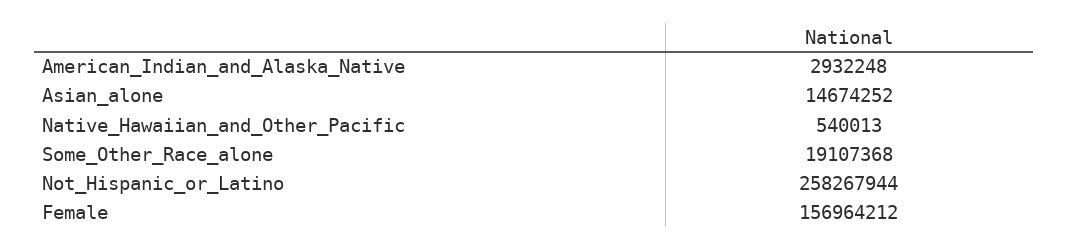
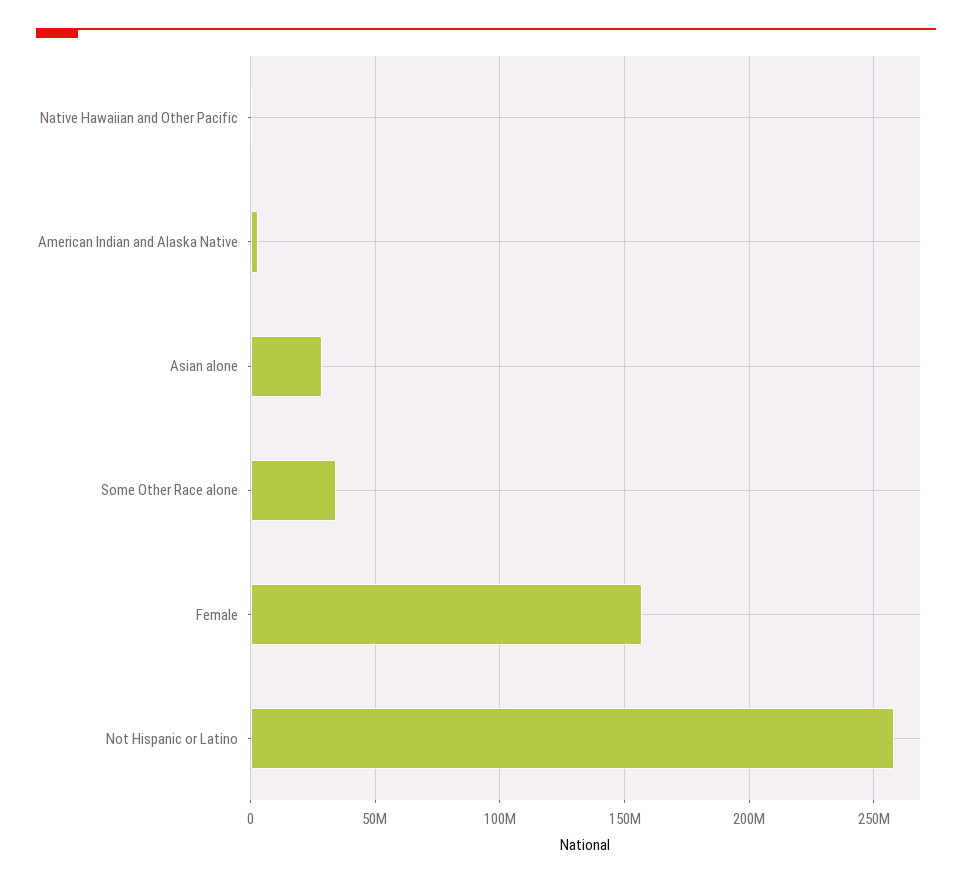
  {
    "American_Indian_and_Alaska_Native": 2932248,
-   "Asian_alone": 14674252,
+   "Asian_alone": 30000000,
    "Native_Hawaiian_and_Other_Pacific": 540013,
-   "Some_Other_Race_alone": 19107368,
+   "Some_Other_Race_alone": 35000000,
    "Not_Hispanic_or_Latino": 258267944,
    "Female": 156964212
  }

